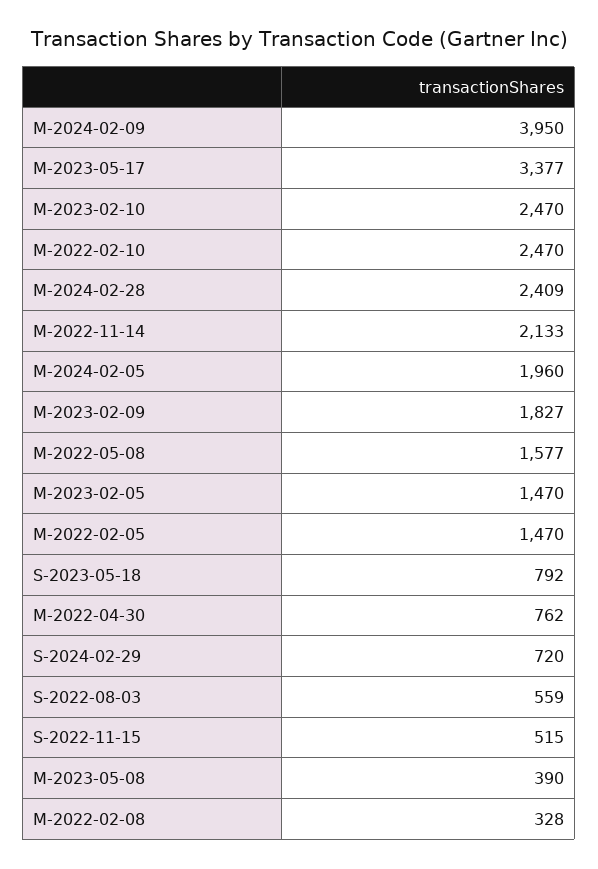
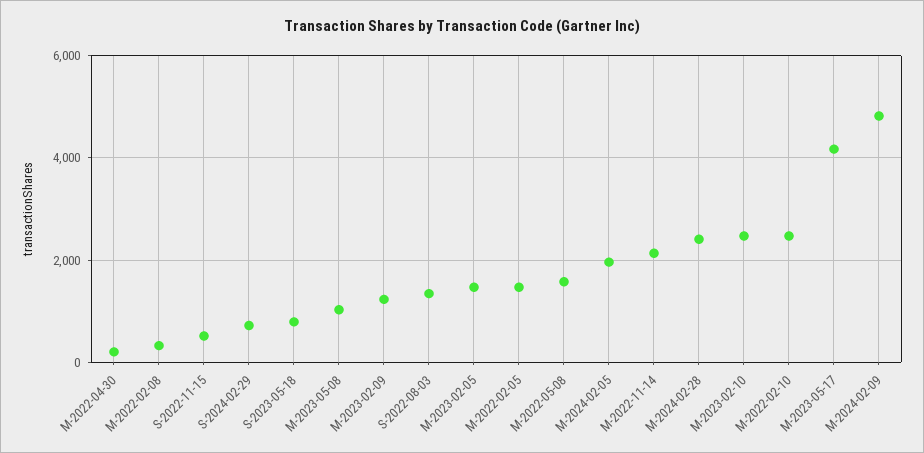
  {
-   "M-2024-02-09": 3950,
+   "M-2024-02-09": 4800,
-   "M-2023-05-17": 3377,
+   "M-2023-05-17": 4200,
    "M-2023-02-10": 2470,
    "M-2022-02-10": 2470,
    "M-2024-02-28": 2409,
    "M-2022-11-14": 2133,
    "M-2024-02-05": 1960,
-   "M-2023-02-09": 1827,
+   "M-2023-02-09": 1200,
    "M-2022-05-08": 1577,
    "M-2023-02-05": 1470,
    "M-2022-02-05": 1470,
    "S-2023-05-18": 792,
-   "M-2022-04-30": 762,
+   "M-2022-04-30": 200,
    "S-2024-02-29": 720,
-   "S-2022-08-03": 559,
+   "S-2022-08-03": 1400,
    "S-2022-11-15": 515,
-   "M-2023-05-08": 390,
+   "M-2023-05-08": 1000,
    "M-2022-02-08": 328
  }

